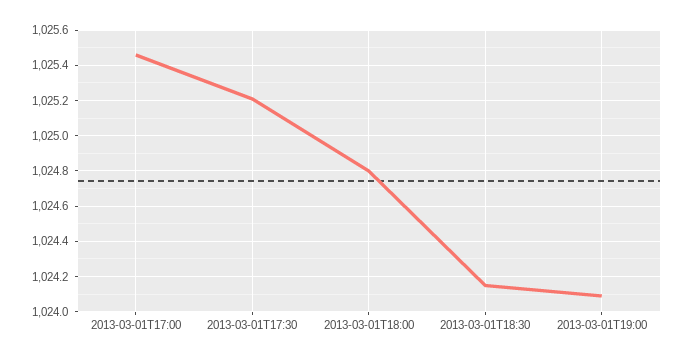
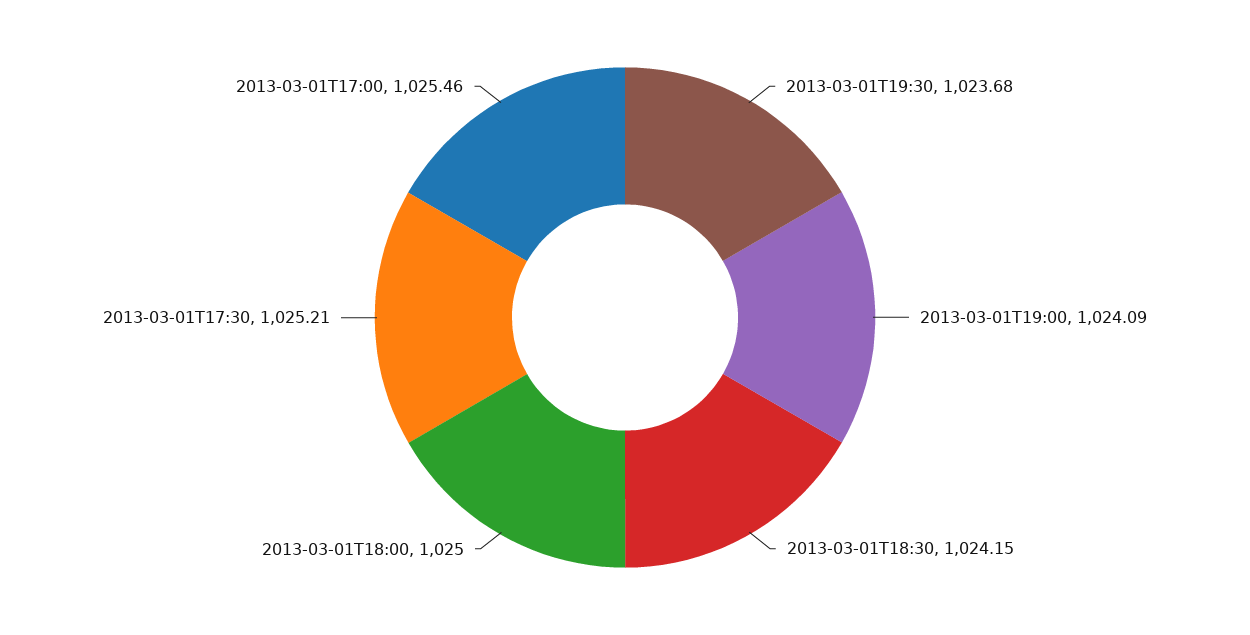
  {
    "2013-03-01T17:00": 1025.46,
    "2013-03-01T17:30": 1025.21,
-   "2013-03-01T18:00": 1024.8,
+   "2013-03-01T18:00": 1025,
    "2013-03-01T18:30": 1024.15,
-   "2013-03-01T19:00": 1024.09
+   "2013-03-01T19:00": 1024.09,
+   "2013-03-01T19:30": 1023.68
  }

